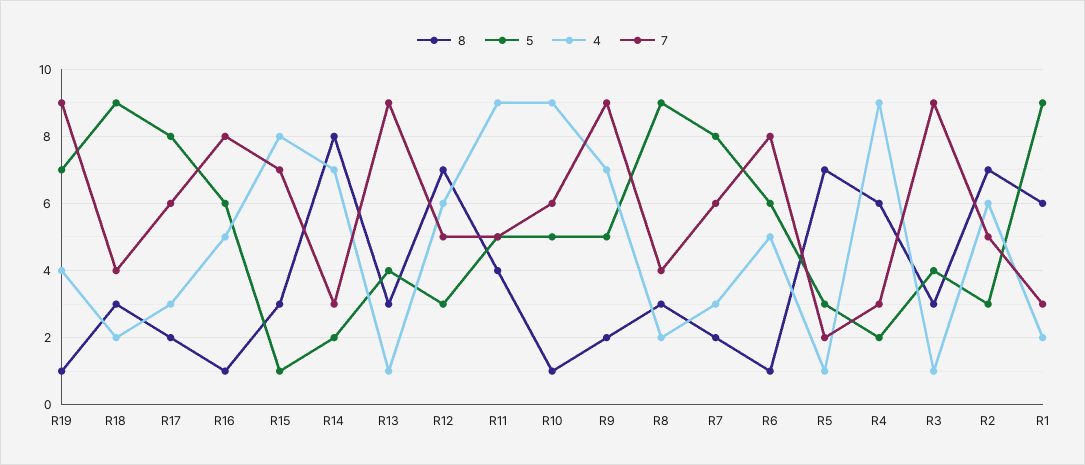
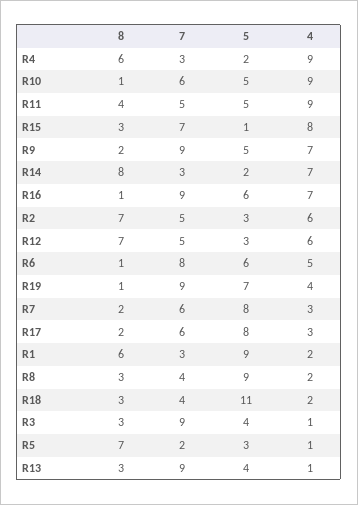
  {
    "8": {
      "R19": 1,
      "R18": 3,
      "R17": 2,
      "R16": 1,
      "R15": 3,
      "R14": 8,
      "R13": 3,
      "R12": 7,
      "R11": 4,
      "R10": 1,
      "R9": 2,
      "R8": 3,
      "R7": 2,
      "R6": 1,
      "R5": 7,
      "R4": 6,
      "R3": 3,
      "R2": 7,
      "R1": 6
    },
    "5": {
      "R19": 7,
-     "R18": 9,
+     "R18": 11,
      "R17": 8,
      "R16": 6,
      "R15": 1,
      "R14": 2,
      "R13": 4,
      "R12": 3,
      "R11": 5,
      "R10": 5,
      "R9": 5,
      "R8": 9,
      "R7": 8,
      "R6": 6,
      "R5": 3,
      "R4": 2,
      "R3": 4,
      "R2": 3,
      "R1": 9
    },
    "4": {
      "R19": 4,
      "R18": 2,
      "R17": 3,
-     "R16": 5,
+     "R16": 7,
      "R15": 8,
      "R14": 7,
      "R13": 1,
      "R12": 6,
      "R11": 9,
      "R10": 9,
      "R9": 7,
      "R8": 2,
      "R7": 3,
      "R6": 5,
      "R5": 1,
      "R4": 9,
      "R3": 1,
      "R2": 6,
      "R1": 2
    },
    "7": {
      "R19": 9,
      "R18": 4,
      "R17": 6,
-     "R16": 8,
+     "R16": 9,
      "R15": 7,
      "R14": 3,
      "R13": 9,
      "R12": 5,
      "R11": 5,
      "R10": 6,
      "R9": 9,
      "R8": 4,
      "R7": 6,
      "R6": 8,
      "R5": 2,
      "R4": 3,
      "R3": 9,
      "R2": 5,
      "R1": 3
    }
  }

